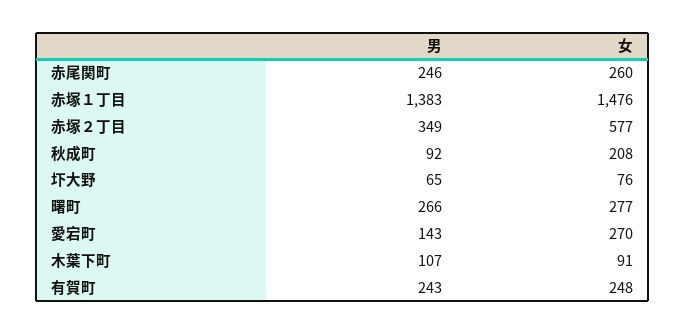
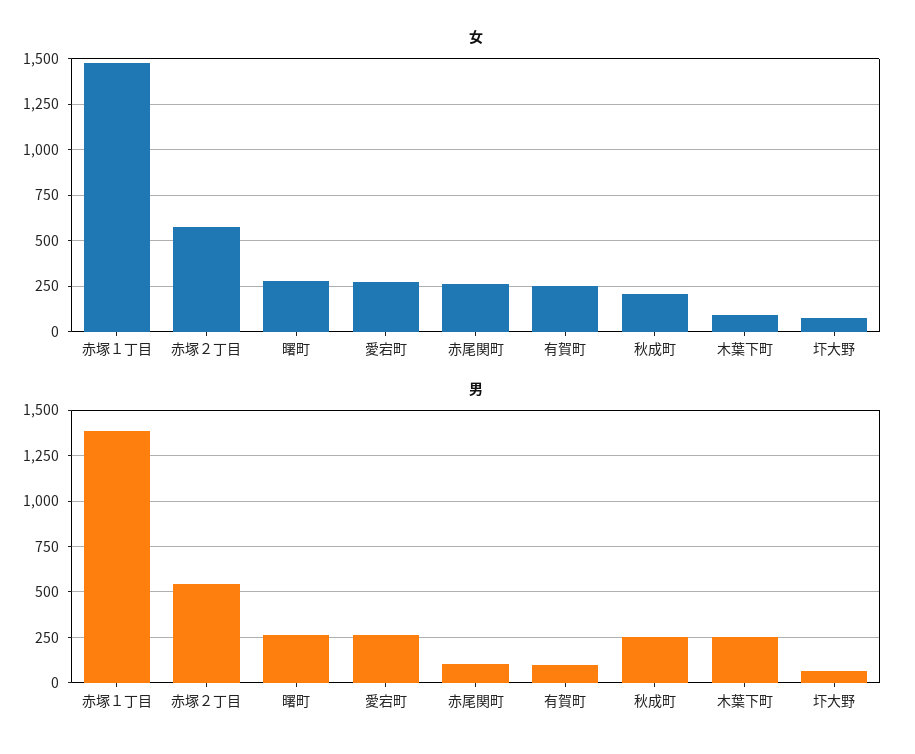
  {
    "男": {
-     "赤尾関町": 246,
+     "赤尾関町": 100,
      "赤塚１丁目": 1383,
-     "赤塚２丁目": 349,
+     "赤塚２丁目": 550,
-     "秋成町": 92,
+     "秋成町": 250,
      "圷大野": 65,
      "曙町": 266,
-     "愛宕町": 143,
+     "愛宕町": 250,
-     "木葉下町": 107,
+     "木葉下町": 250,
-     "有賀町": 243
+     "有賀町": 100
    },
    "女": {
      "赤尾関町": 260,
      "赤塚１丁目": 1476,
      "赤塚２丁目": 577,
      "秋成町": 208,
      "圷大野": 76,
      "曙町": 277,
      "愛宕町": 270,
      "木葉下町": 91,
      "有賀町": 248
    }
  }

